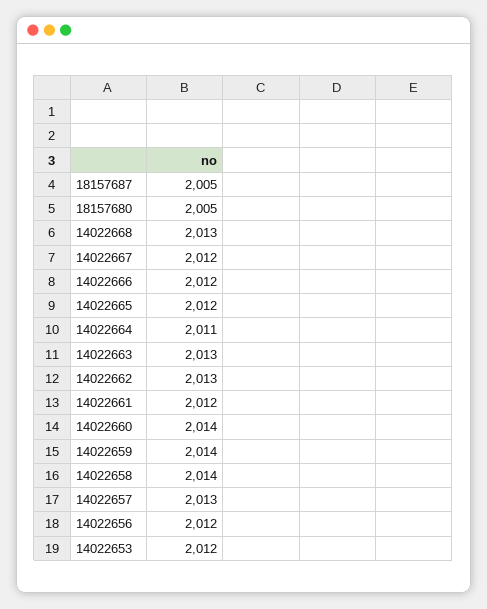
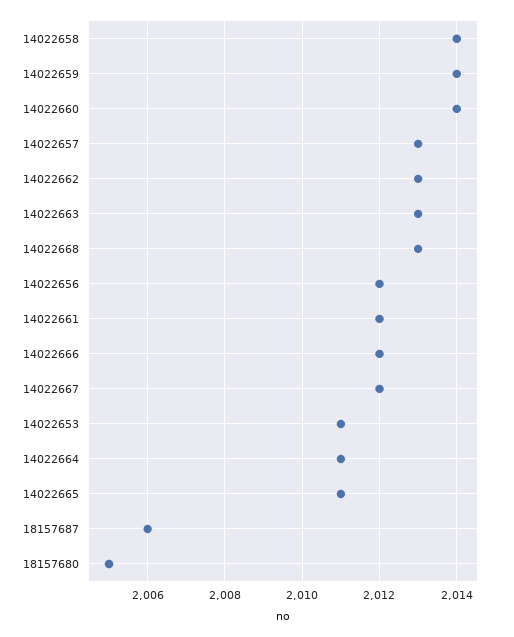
  {
-   "18157687": 2005,
+   "18157687": 2006,
    "18157680": 2005,
    "14022668": 2013,
    "14022667": 2012,
    "14022666": 2012,
-   "14022665": 2012,
+   "14022665": 2011,
    "14022664": 2011,
    "14022663": 2013,
    "14022662": 2013,
    "14022661": 2012,
    "14022660": 2014,
    "14022659": 2014,
    "14022658": 2014,
    "14022657": 2013,
    "14022656": 2012,
-   "14022653": 2012
+   "14022653": 2011
  }

